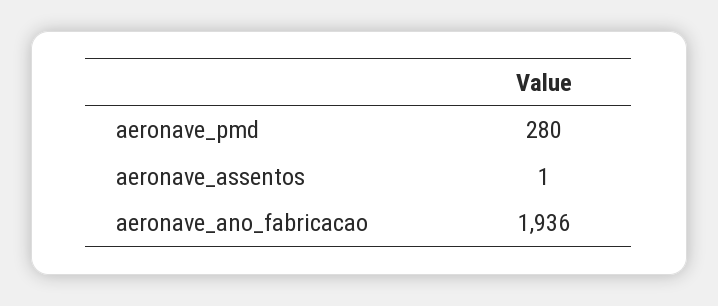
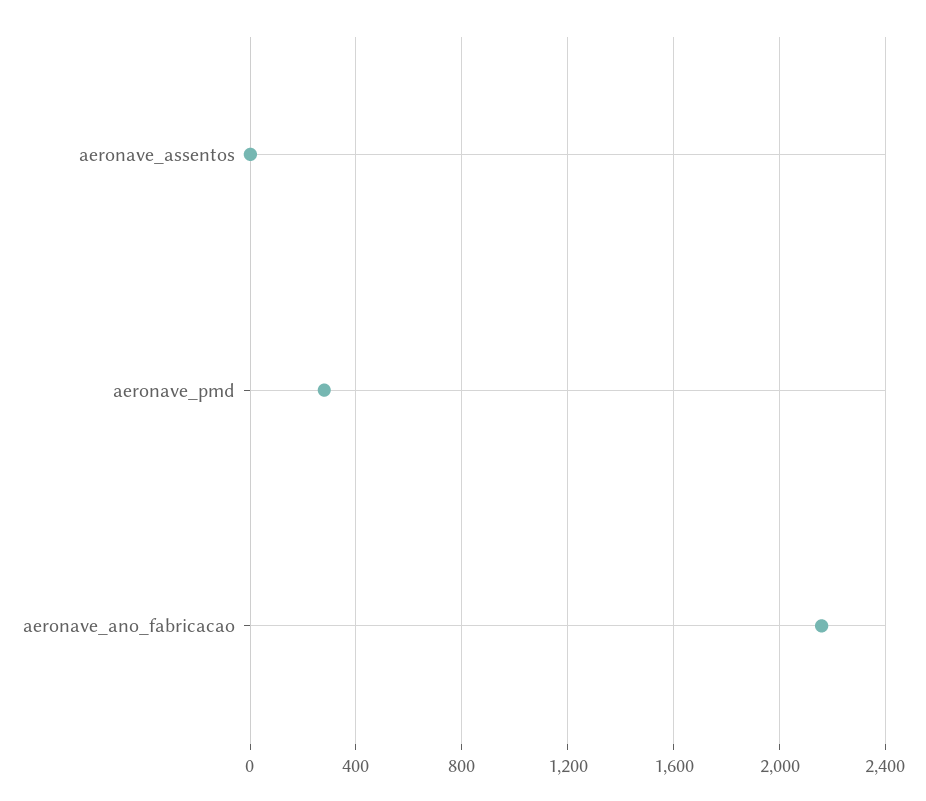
  {
    "aeronave_pmd": 280,
    "aeronave_assentos": 1,
-   "aeronave_ano_fabricacao": 1936
+   "aeronave_ano_fabricacao": 2150
  }

